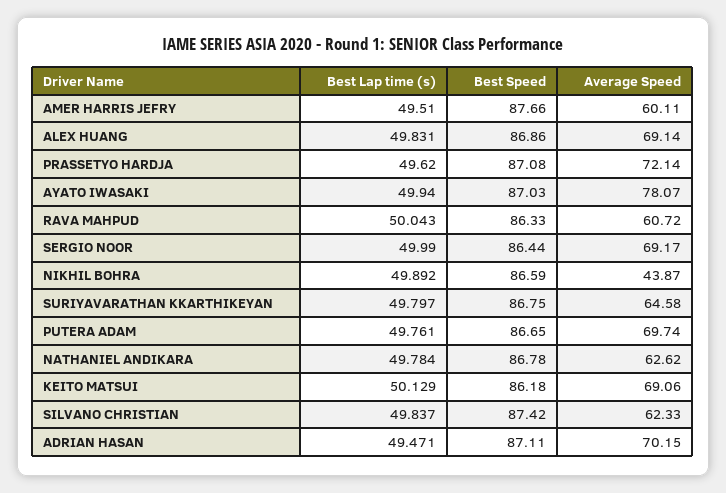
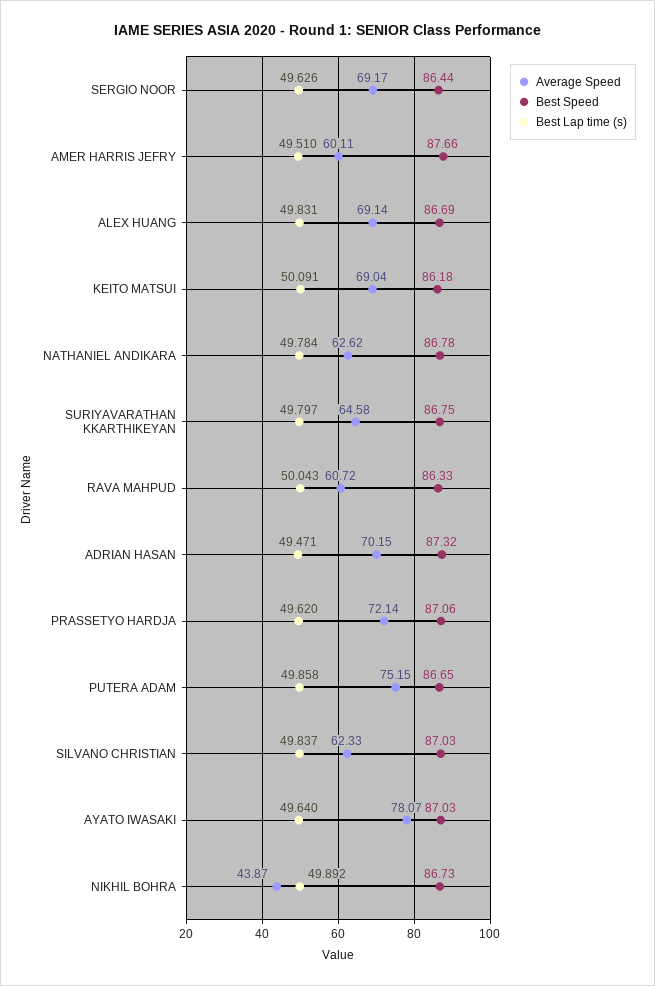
  {
    "Best Lap time (s)": {
      "AMER HARRIS JEFRY": 49.51,
      "ALEX HUANG": 49.831,
      "PRASSETYO HARDJA": 49.62,
-     "AYATO IWASAKI": 49.94,
+     "AYATO IWASAKI": 49.64,
      "RAVA MAHPUD": 50.043,
-     "SERGIO NOOR": 49.99,
+     "SERGIO NOOR": 49.626,
      "NIKHIL BOHRA": 49.892,
      "SURIYAVARATHAN KKARTHIKEYAN": 49.797,
-     "PUTERA ADAM": 49.761,
+     "PUTERA ADAM": 49.858,
      "NATHANIEL ANDIKARA": 49.784,
-     "KEITO MATSUI": 50.129,
+     "KEITO MATSUI": 50.091,
      "SILVANO CHRISTIAN": 49.837,
      "ADRIAN HASAN": 49.471
    },
    "Best Speed": {
      "AMER HARRIS JEFRY": 87.66,
-     "ALEX HUANG": 86.86,
+     "ALEX HUANG": 86.69,
-     "PRASSETYO HARDJA": 87.08,
+     "PRASSETYO HARDJA": 87.06,
      "AYATO IWASAKI": 87.03,
      "RAVA MAHPUD": 86.33,
      "SERGIO NOOR": 86.44,
-     "NIKHIL BOHRA": 86.59,
+     "NIKHIL BOHRA": 86.73,
      "SURIYAVARATHAN KKARTHIKEYAN": 86.75,
      "PUTERA ADAM": 86.65,
      "NATHANIEL ANDIKARA": 86.78,
      "KEITO MATSUI": 86.18,
-     "SILVANO CHRISTIAN": 87.42,
+     "SILVANO CHRISTIAN": 87.03,
-     "ADRIAN HASAN": 87.11
+     "ADRIAN HASAN": 87.32
    },
    "Average Speed": {
      "AMER HARRIS JEFRY": 60.11,
      "ALEX HUANG": 69.14,
      "PRASSETYO HARDJA": 72.14,
      "AYATO IWASAKI": 78.07,
      "RAVA MAHPUD": 60.72,
      "SERGIO NOOR": 69.17,
      "NIKHIL BOHRA": 43.87,
      "SURIYAVARATHAN KKARTHIKEYAN": 64.58,
-     "PUTERA ADAM": 69.74,
+     "PUTERA ADAM": 75.15,
      "NATHANIEL ANDIKARA": 62.62,
-     "KEITO MATSUI": 69.06,
+     "KEITO MATSUI": 69.04,
      "SILVANO CHRISTIAN": 62.33,
      "ADRIAN HASAN": 70.15
    }
  }

